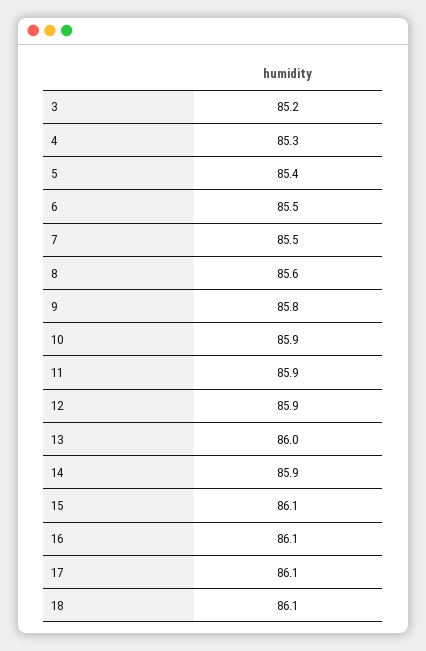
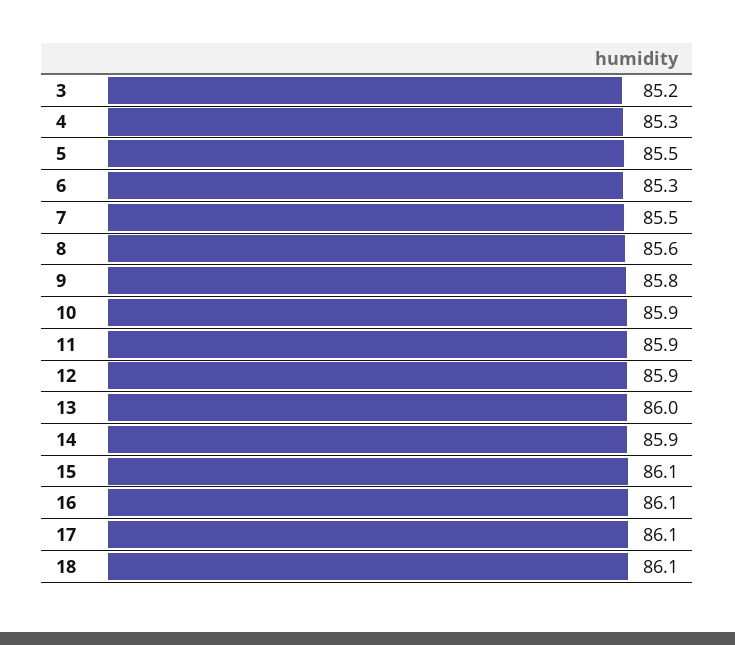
  {
    "3": 85.2,
    "4": 85.3,
-   "5": 85.4,
+   "5": 85.5,
-   "6": 85.5,
+   "6": 85.3,
    "7": 85.5,
    "8": 85.6,
    "9": 85.8,
    "10": 85.9,
    "11": 85.9,
    "12": 85.9,
    "13": 86,
    "14": 85.9,
    "15": 86.1,
    "16": 86.1,
    "17": 86.1,
    "18": 86.1
  }

